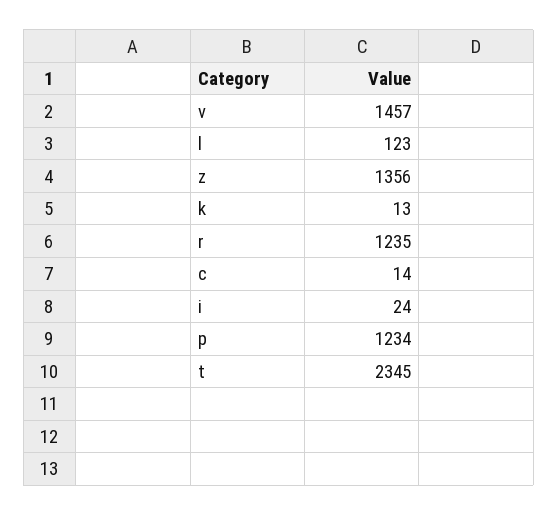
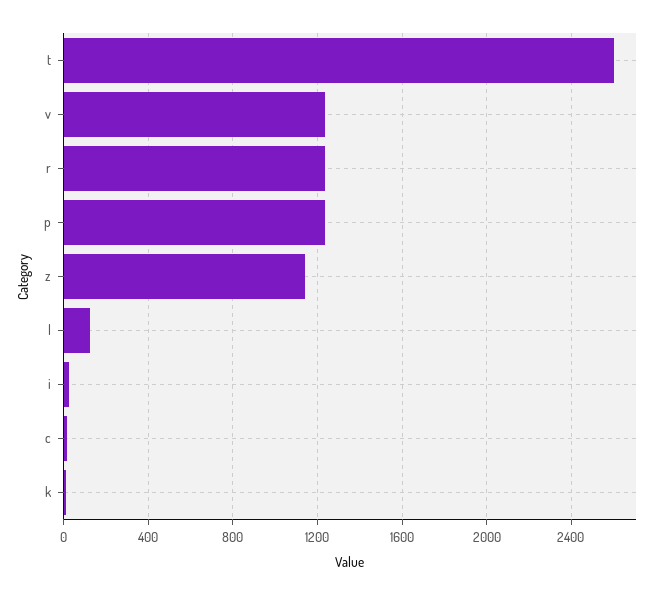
  {
-   "v": 1457,
+   "v": 1250,
    "l": 123,
-   "z": 1356,
+   "z": 1150,
    "k": 13,
    "r": 1235,
    "c": 14,
    "i": 24,
    "p": 1234,
-   "t": 2345
+   "t": 2600
  }

